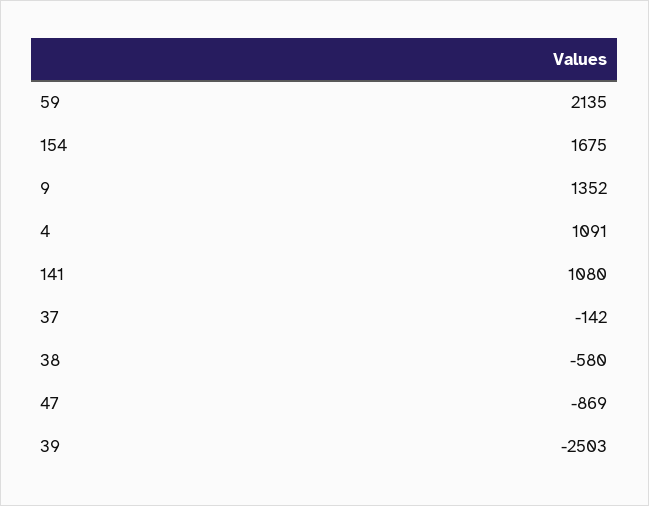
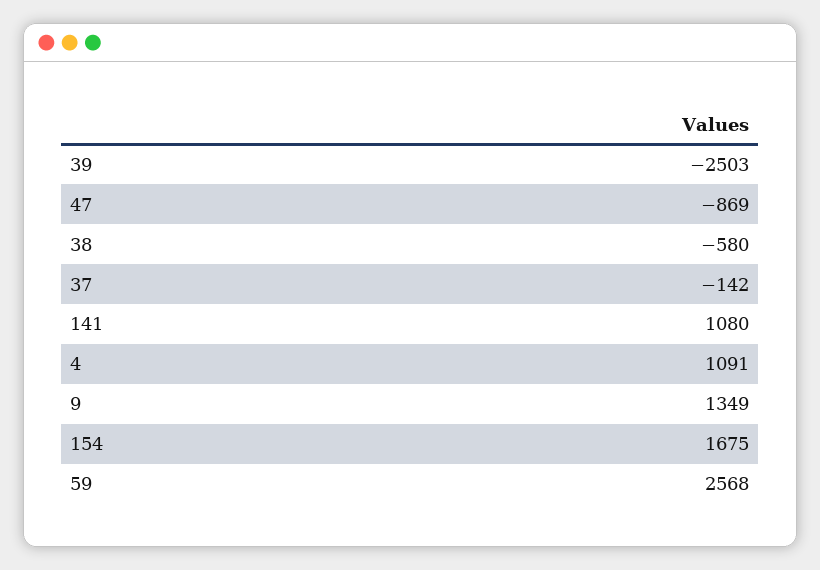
  {
-   "59": 2135,
+   "59": 2568,
    "154": 1675,
-   "9": 1352,
+   "9": 1349,
    "4": 1091,
    "141": 1080,
    "37": -142,
    "38": -580,
    "47": -869,
    "39": -2503
  }

